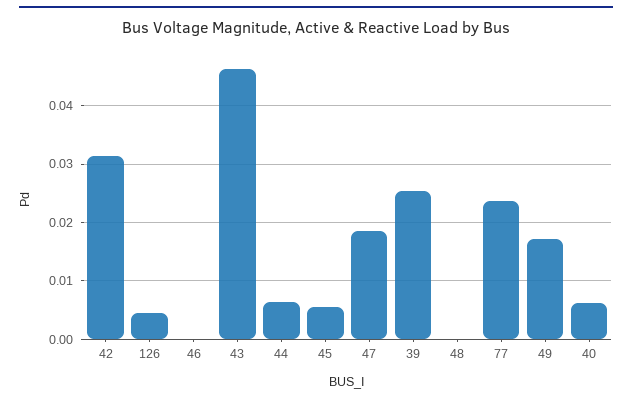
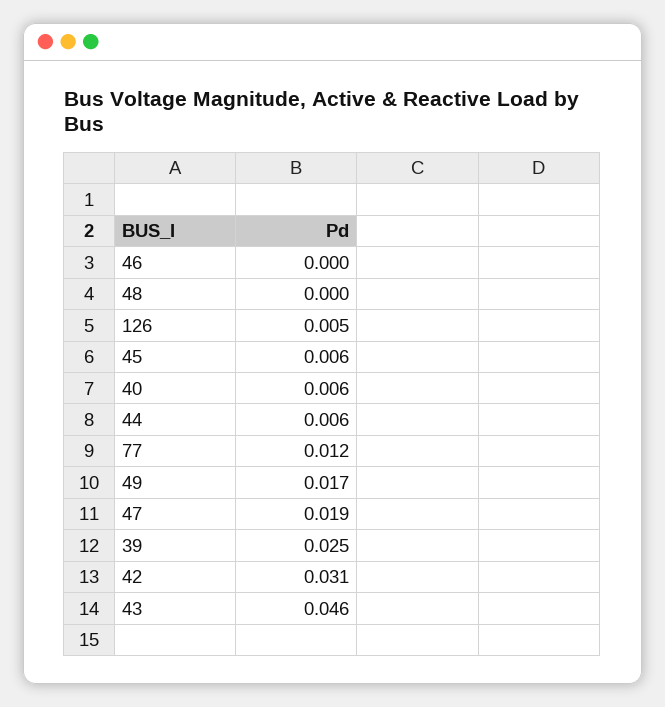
  {
    "42": 0.031,
    "126": 0.005,
    "46": 0,
    "43": 0.046,
    "44": 0.006,
    "45": 0.006,
    "47": 0.019,
    "39": 0.025,
    "48": 0,
-   "77": 0.024,
+   "77": 0.012,
    "49": 0.017,
    "40": 0.006
  }

